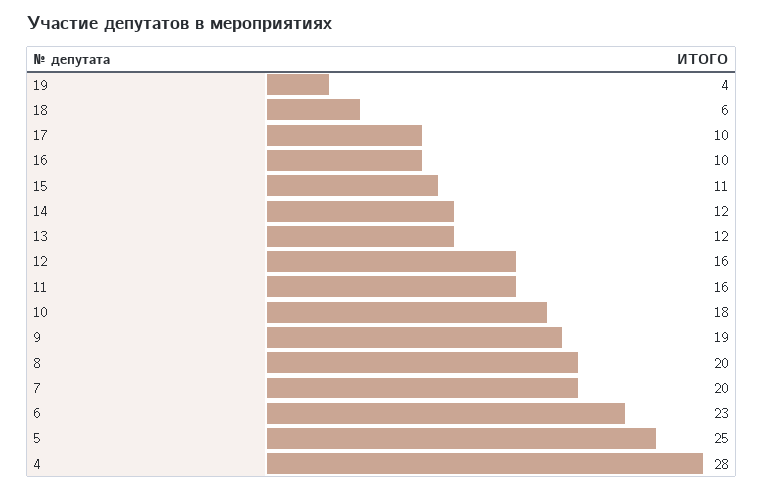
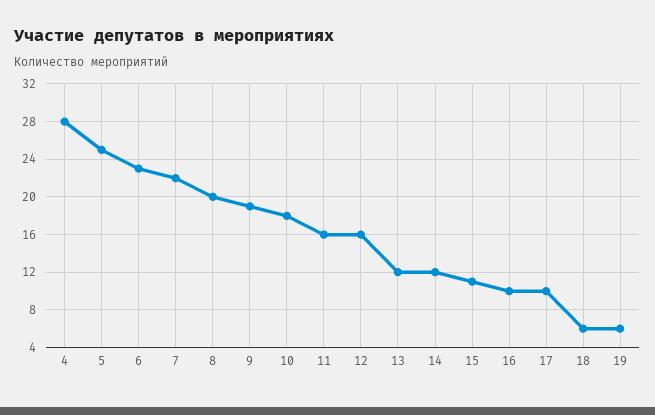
  {
-   "19": 4,
+   "19": 6,
    "18": 6,
    "17": 10,
    "16": 10,
    "15": 11,
    "14": 12,
    "13": 12,
    "12": 16,
    "11": 16,
    "10": 18,
    "9": 19,
    "8": 20,
-   "7": 20,
+   "7": 22,
    "6": 23,
    "5": 25,
    "4": 28
  }

